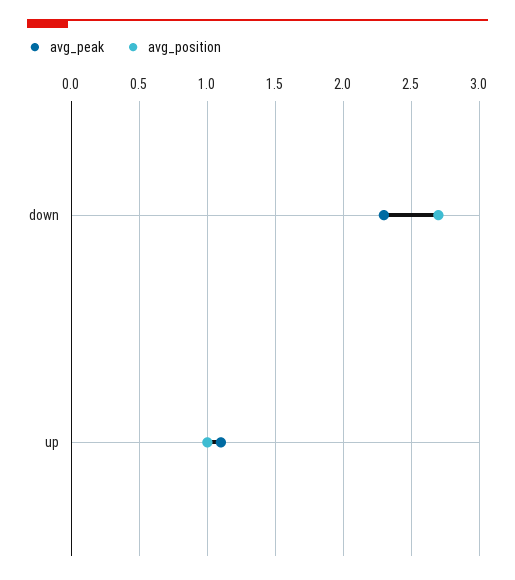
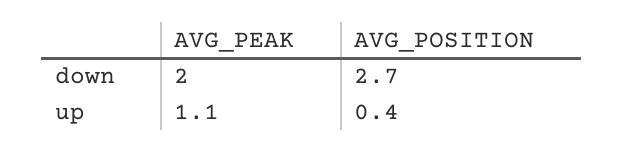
  {
    "avg_peak": {
-     "down": 2.3,
+     "down": 2,
      "up": 1.1
    },
    "avg_position": {
      "down": 2.7,
-     "up": 1
+     "up": 0.4
    }
  }

